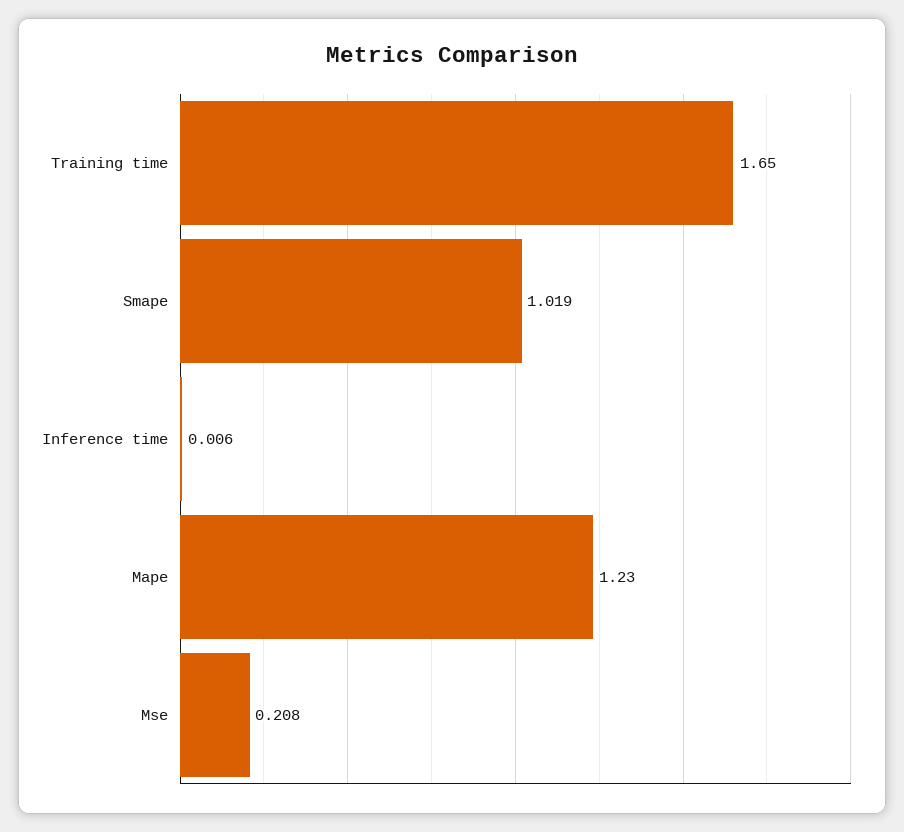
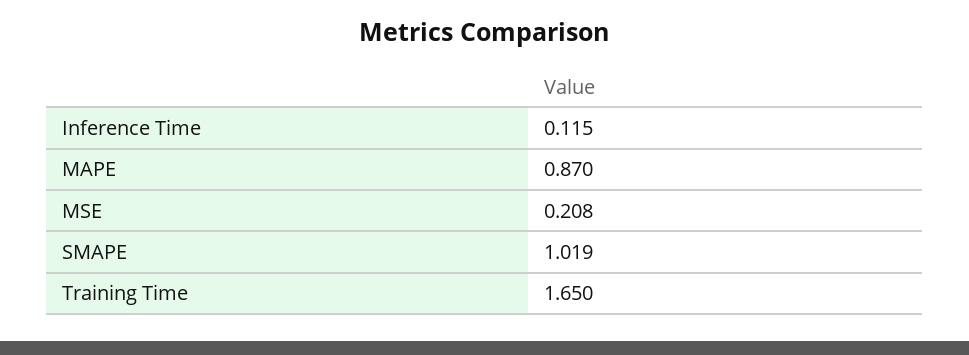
  {
    "Training time": 1.65,
    "Smape": 1.019,
-   "Inference time": 0.006,
+   "Inference time": 0.115,
-   "Mape": 1.23,
+   "Mape": 0.87,
    "Mse": 0.208
  }

